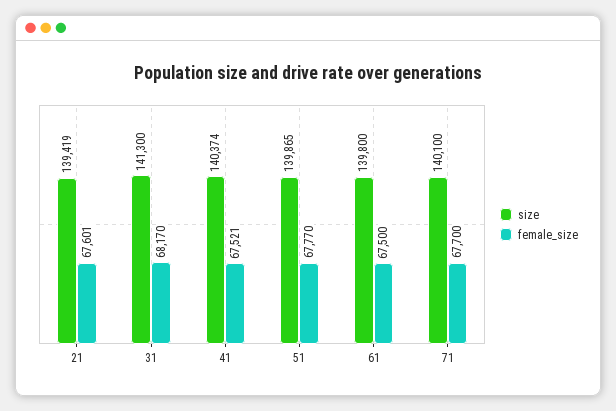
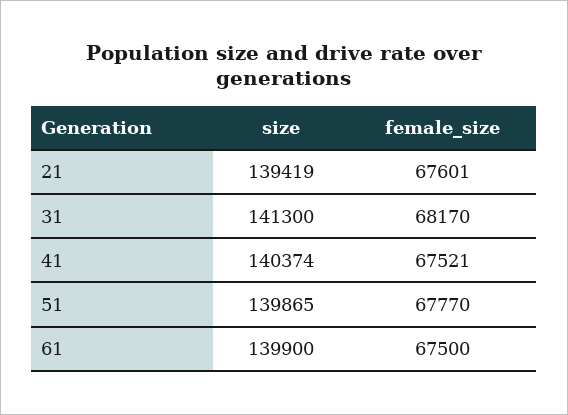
  {
    "size": {
      "21": 139419,
      "31": 141300,
      "41": 140374,
      "51": 139865,
-     "61": 139800,
+     "61": 139900
-     "71": 140100
    },
    "female_size": {
      "21": 67601,
      "31": 68170,
      "41": 67521,
      "51": 67770,
-     "61": 67500,
+     "61": 67500
-     "71": 67700
    }
  }

